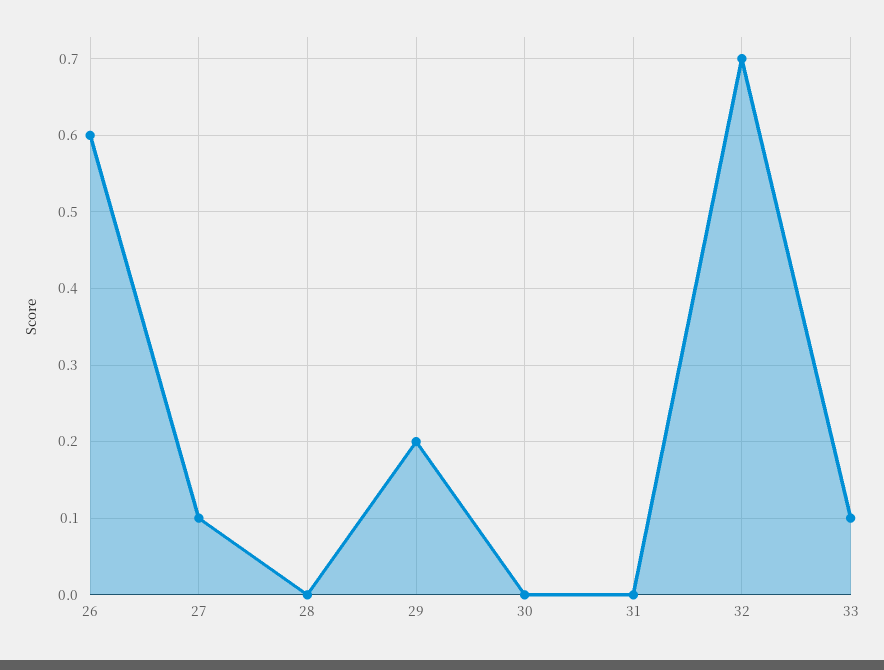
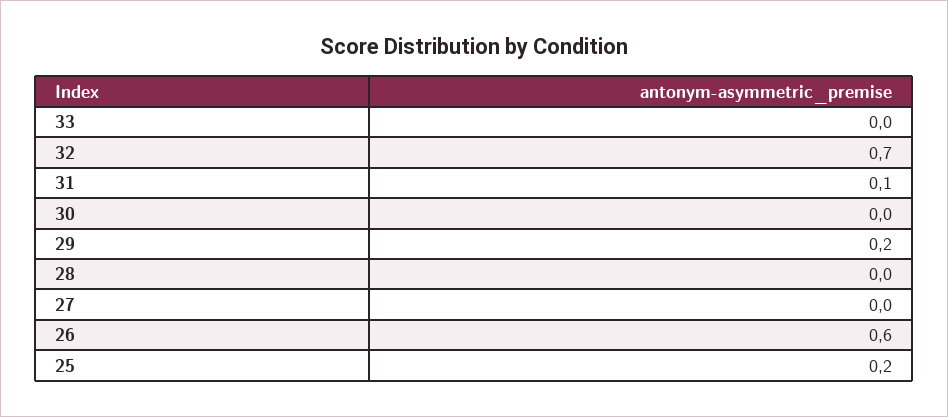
  {
    "26": 0.6,
-   "27": 0.1,
+   "27": 0,
    "28": 0,
    "29": 0.2,
    "30": 0,
-   "31": 0,
+   "31": 0.1,
    "32": 0.7,
-   "33": 0.1
+   "33": 0,
+   "25": 0.2
  }

